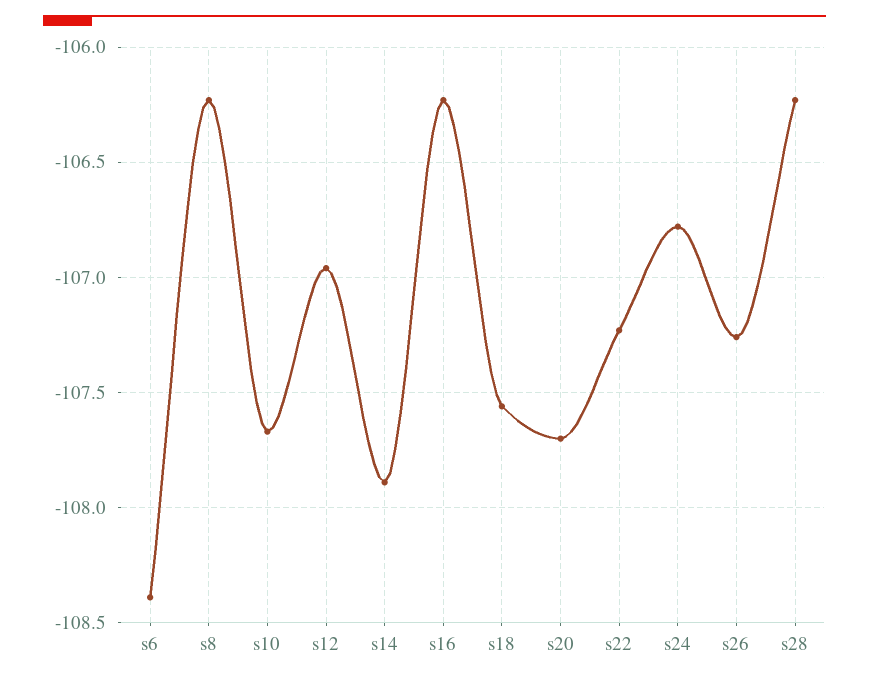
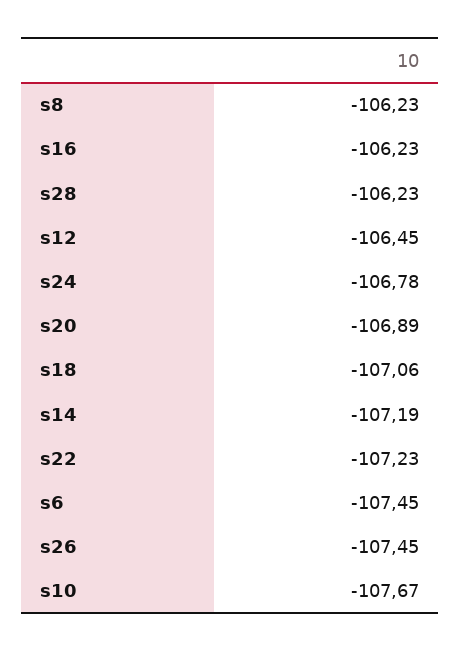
  {
-   "s6": -108.4,
+   "s6": -107.45,
    "s8": -106.23,
    "s10": -107.67,
-   "s12": -106.95,
+   "s12": -106.45,
-   "s14": -107.9,
+   "s14": -107.19,
    "s16": -106.23,
-   "s18": -107.55,
+   "s18": -107.06,
-   "s20": -107.7,
+   "s20": -106.89,
    "s22": -107.23,
    "s24": -106.78,
-   "s26": -107.25,
+   "s26": -107.45,
    "s28": -106.23
  }

